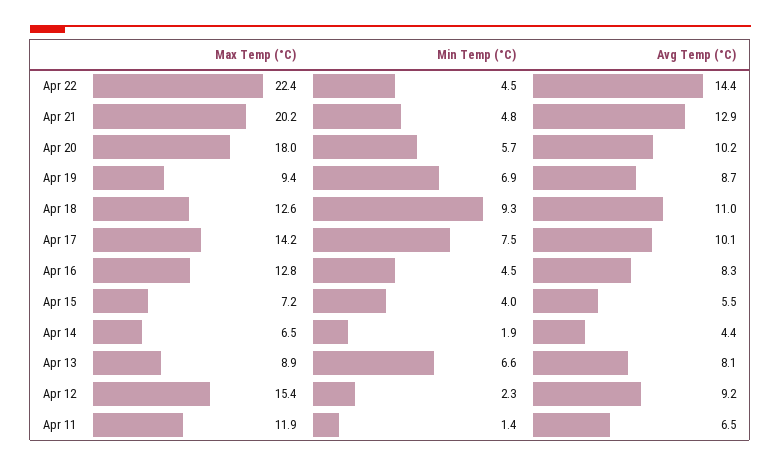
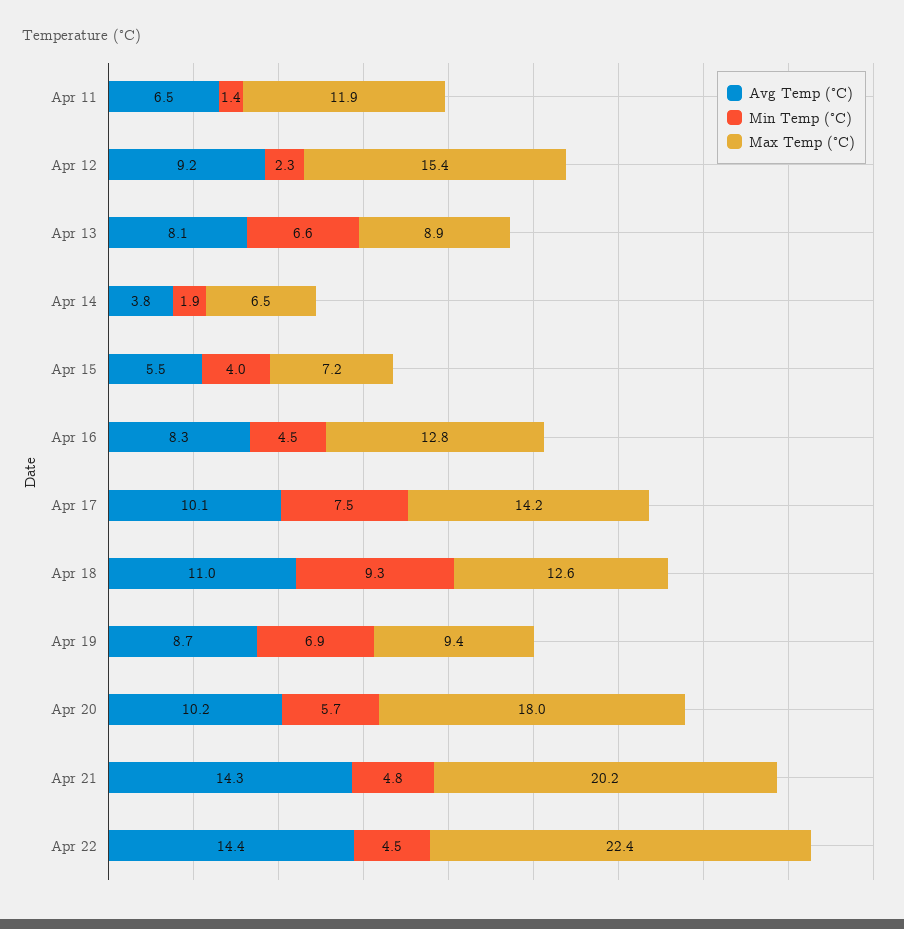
  {
    "Max Temp (°C)": {
      "Apr 22": 22.4,
      "Apr 21": 20.2,
      "Apr 20": 18,
      "Apr 19": 9.4,
      "Apr 18": 12.6,
      "Apr 17": 14.2,
      "Apr 16": 12.8,
      "Apr 15": 7.2,
      "Apr 14": 6.5,
      "Apr 13": 8.9,
      "Apr 12": 15.4,
      "Apr 11": 11.9
    },
    "Min Temp (°C)": {
      "Apr 22": 4.5,
      "Apr 21": 4.8,
      "Apr 20": 5.7,
      "Apr 19": 6.9,
      "Apr 18": 9.3,
      "Apr 17": 7.5,
      "Apr 16": 4.5,
      "Apr 15": 4,
      "Apr 14": 1.9,
      "Apr 13": 6.6,
      "Apr 12": 2.3,
      "Apr 11": 1.4
    },
    "Avg Temp (°C)": {
      "Apr 22": 14.4,
-     "Apr 21": 12.9,
+     "Apr 21": 14.3,
      "Apr 20": 10.2,
      "Apr 19": 8.7,
      "Apr 18": 11,
      "Apr 17": 10.1,
      "Apr 16": 8.3,
      "Apr 15": 5.5,
-     "Apr 14": 4.4,
+     "Apr 14": 3.8,
      "Apr 13": 8.1,
      "Apr 12": 9.2,
      "Apr 11": 6.5
    }
  }

